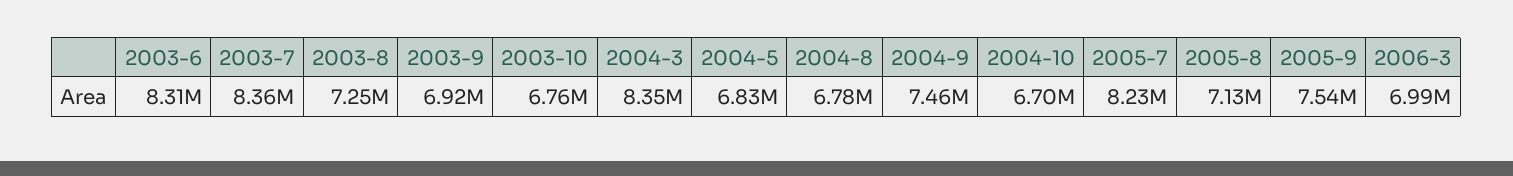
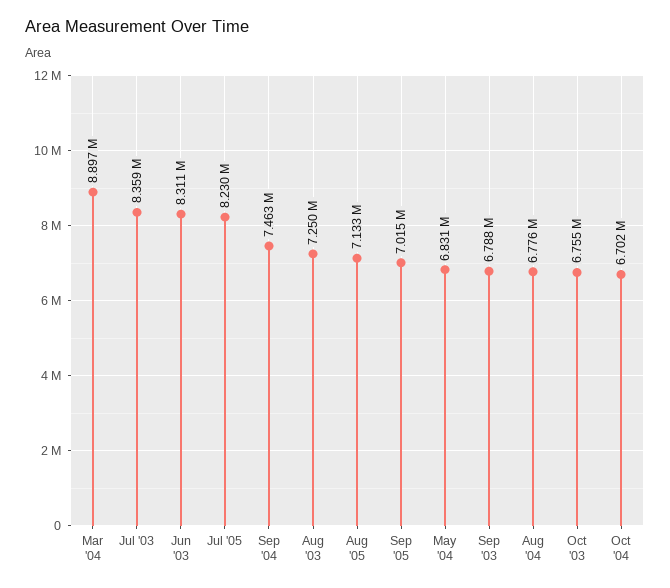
  {
    "2003-6": 8311000,
    "2003-7": 8359000,
    "2003-8": 7250000,
-   "2003-9": 6920000,
+   "2003-9": 6788000,
    "2003-10": 6755000,
-   "2004-3": 8350000,
+   "2004-3": 8897000,
    "2004-5": 6831000,
    "2004-8": 6776000,
    "2004-9": 7463000,
    "2004-10": 6702000,
    "2005-7": 8230000,
    "2005-8": 7133000,
-   "2005-9": 7540000,
+   "2005-9": 7015000
-   "2006-3": 6990000
  }

